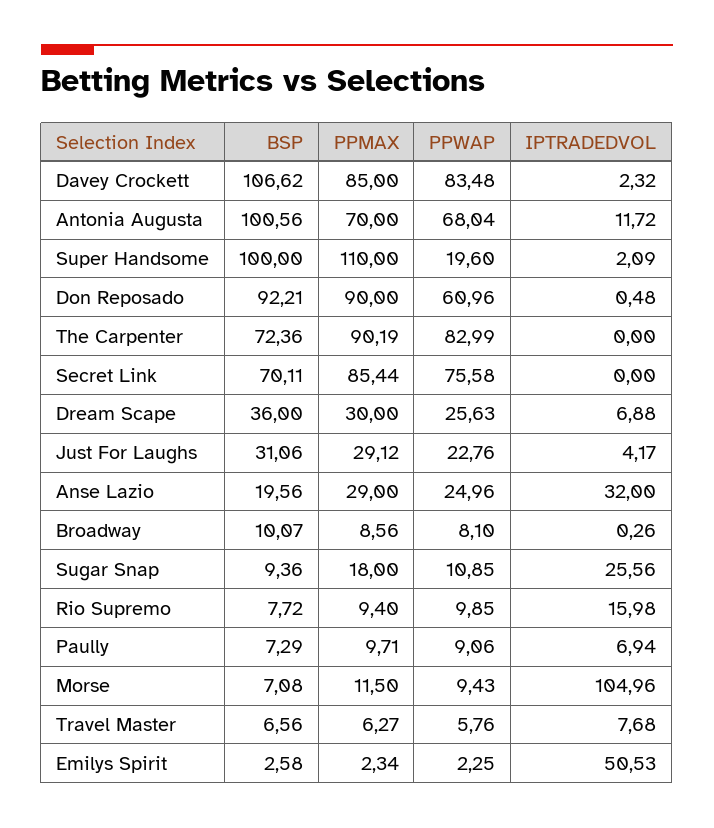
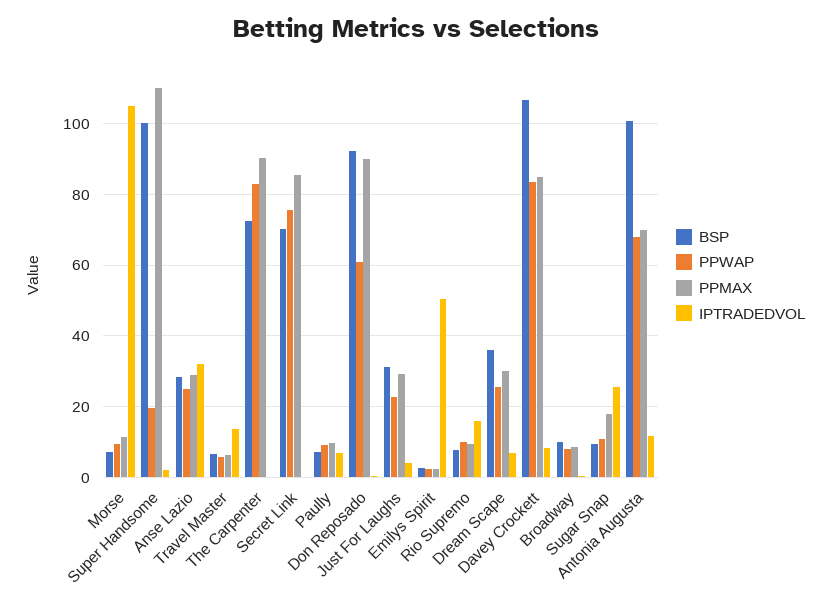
  {
    "BSP": {
      "Davey Crockett": 106.62,
      "Antonia Augusta": 100.56,
      "Super Handsome": 100,
      "Don Reposado": 92.21,
      "The Carpenter": 72.36,
      "Secret Link": 70.11,
      "Dream Scape": 36,
      "Just For Laughs": 31.06,
-     "Anse Lazio": 19.56,
+     "Anse Lazio": 28,
      "Broadway": 10.07,
      "Sugar Snap": 9.36,
      "Rio Supremo": 7.72,
      "Paully": 7.29,
      "Morse": 7.08,
      "Travel Master": 6.56,
      "Emilys Spirit": 2.58
    },
    "PPMAX": {
      "Davey Crockett": 85,
      "Antonia Augusta": 70,
      "Super Handsome": 110,
      "Don Reposado": 90,
      "The Carpenter": 90.19,
      "Secret Link": 85.44,
      "Dream Scape": 30,
      "Just For Laughs": 29.12,
      "Anse Lazio": 29,
      "Broadway": 8.56,
      "Sugar Snap": 18,
      "Rio Supremo": 9.4,
      "Paully": 9.71,
      "Morse": 11.5,
      "Travel Master": 6.27,
      "Emilys Spirit": 2.34
    },
    "PPWAP": {
      "Davey Crockett": 83.48,
      "Antonia Augusta": 68.04,
      "Super Handsome": 19.6,
      "Don Reposado": 60.96,
      "The Carpenter": 82.99,
      "Secret Link": 75.58,
      "Dream Scape": 25.63,
      "Just For Laughs": 22.76,
      "Anse Lazio": 24.96,
      "Broadway": 8.1,
      "Sugar Snap": 10.85,
      "Rio Supremo": 9.85,
      "Paully": 9.06,
      "Morse": 9.43,
      "Travel Master": 5.76,
      "Emilys Spirit": 2.25
    },
    "IPTRADEDVOL": {
-     "Davey Crockett": 2.32,
+     "Davey Crockett": 8,
      "Antonia Augusta": 11.72,
      "Super Handsome": 2.09,
      "Don Reposado": 0.48,
      "The Carpenter": 0,
      "Secret Link": 0,
      "Dream Scape": 6.88,
      "Just For Laughs": 4.17,
      "Anse Lazio": 32,
      "Broadway": 0.26,
      "Sugar Snap": 25.56,
      "Rio Supremo": 15.98,
      "Paully": 6.94,
      "Morse": 104.96,
-     "Travel Master": 7.68,
+     "Travel Master": 14,
      "Emilys Spirit": 50.53
    }
  }

